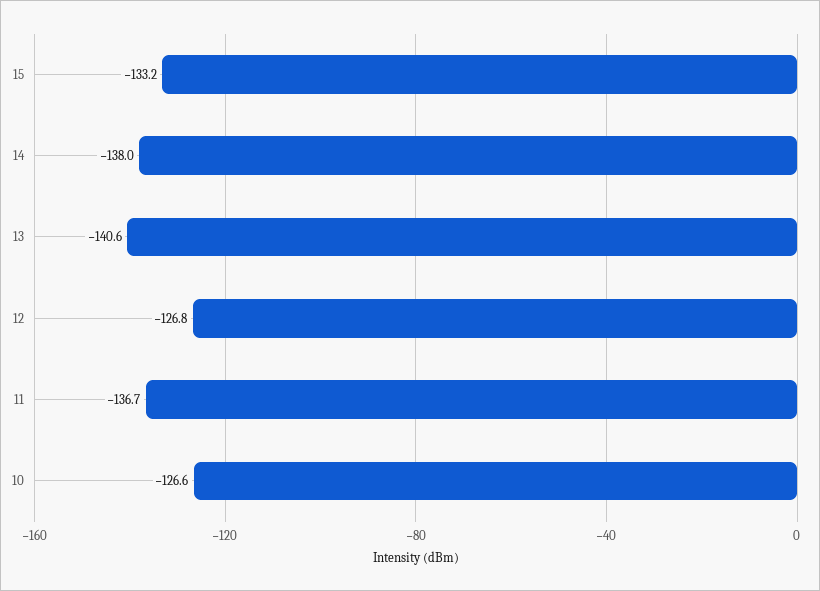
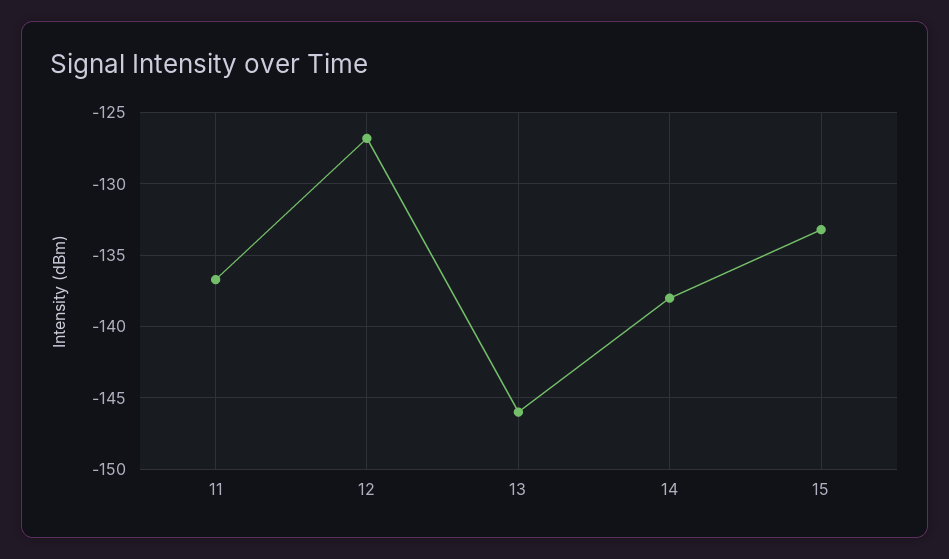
  {
    "15": -133.2,
    "14": -138,
-   "13": -140.6,
+   "13": -146,
    "12": -126.8,
-   "11": -136.7,
+   "11": -136.7
-   "10": -126.6
  }

